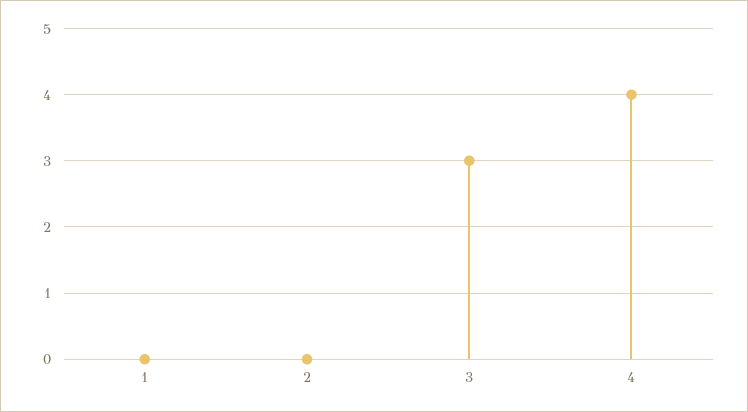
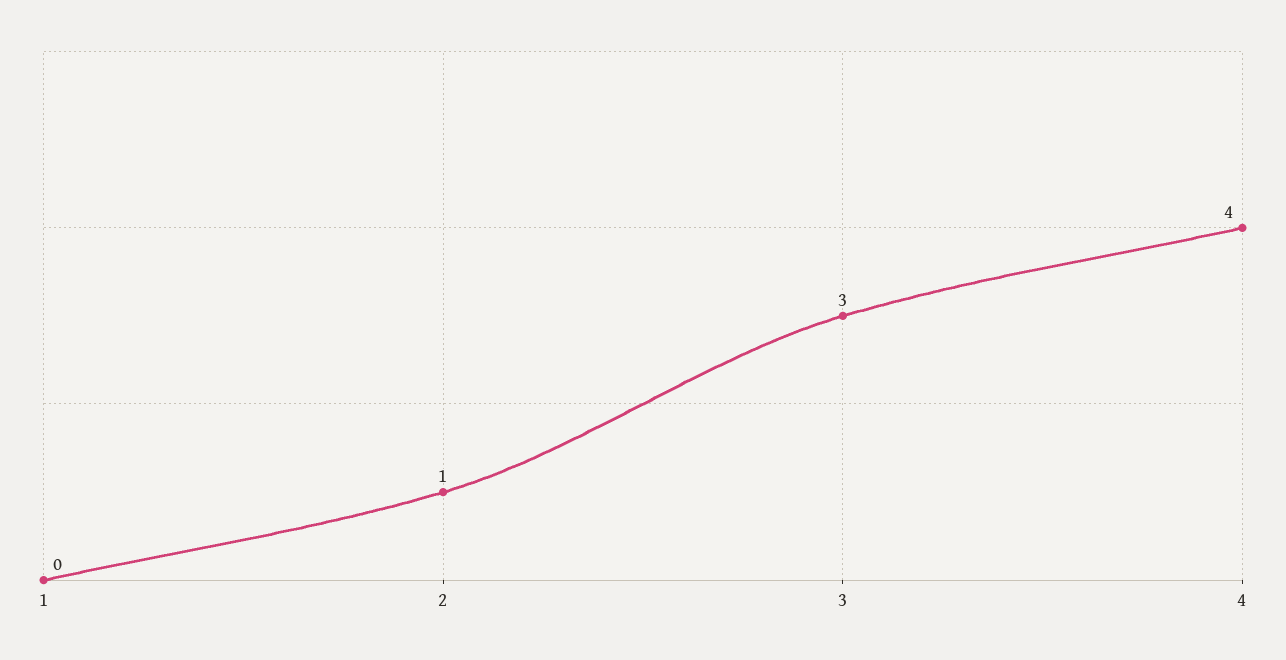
  {
    "1": 0,
-   "2": 0,
+   "2": 1,
    "3": 3,
    "4": 4
  }

